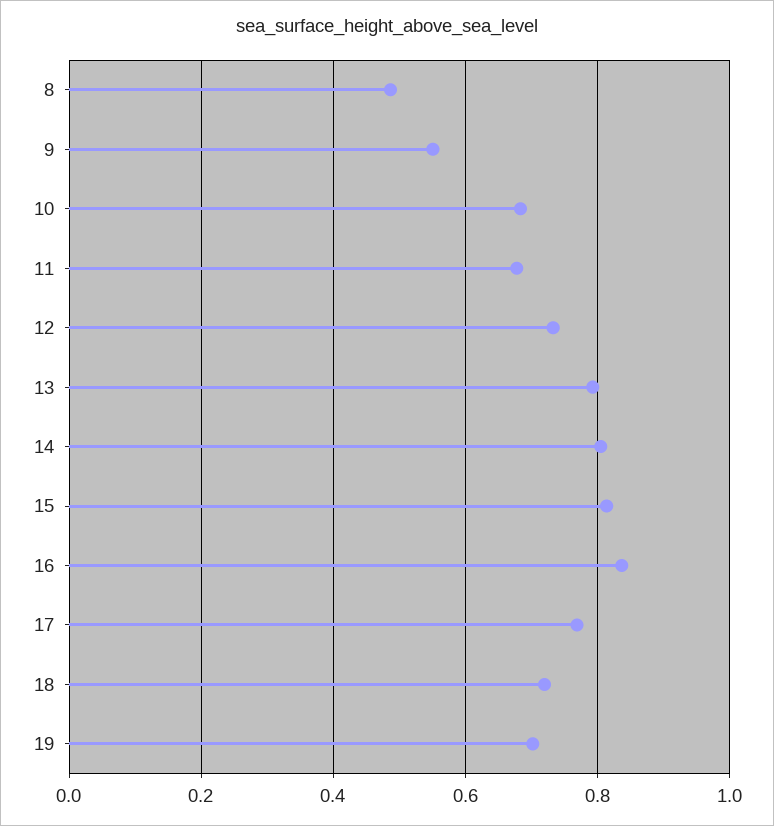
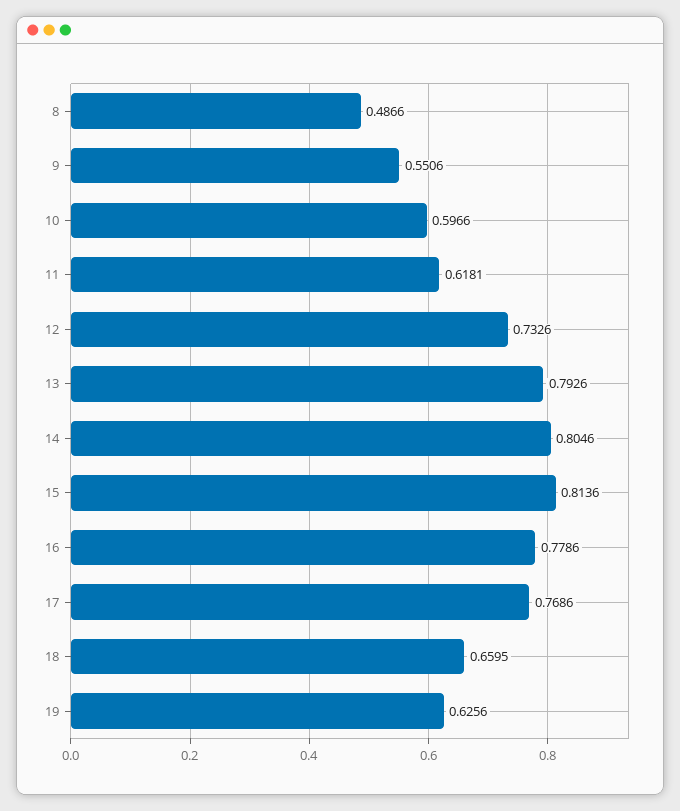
  {
    "8": 0.4866,
    "9": 0.5506,
-   "10": 0.68,
+   "10": 0.5966,
-   "11": 0.68,
+   "11": 0.6181,
    "12": 0.7326,
    "13": 0.7926,
    "14": 0.8046,
    "15": 0.8136,
-   "16": 0.84,
+   "16": 0.7786,
    "17": 0.7686,
-   "18": 0.72,
+   "18": 0.6595,
-   "19": 0.7
+   "19": 0.6256
  }

